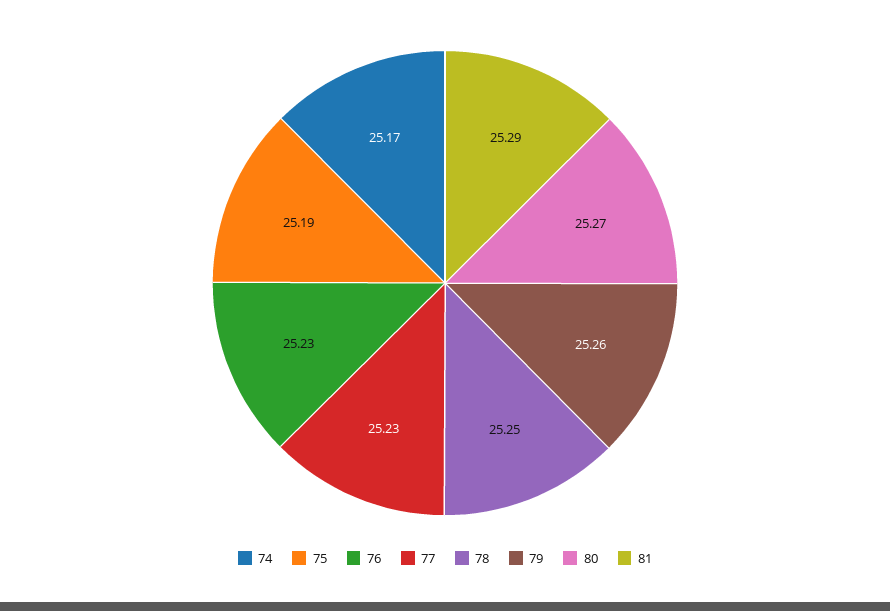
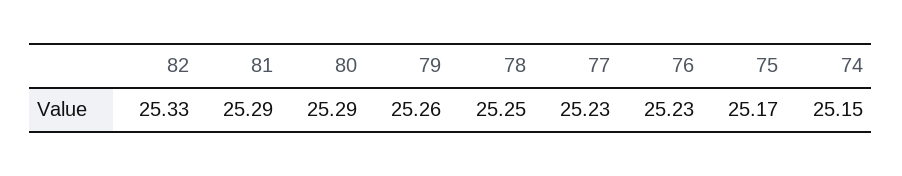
  {
-   "74": 25.17,
+   "74": 25.15,
-   "75": 25.19,
+   "75": 25.17,
    "76": 25.23,
    "77": 25.23,
    "78": 25.25,
    "79": 25.26,
-   "80": 25.27,
+   "80": 25.29,
-   "81": 25.29
+   "81": 25.29,
+   "82": 25.33
  }

